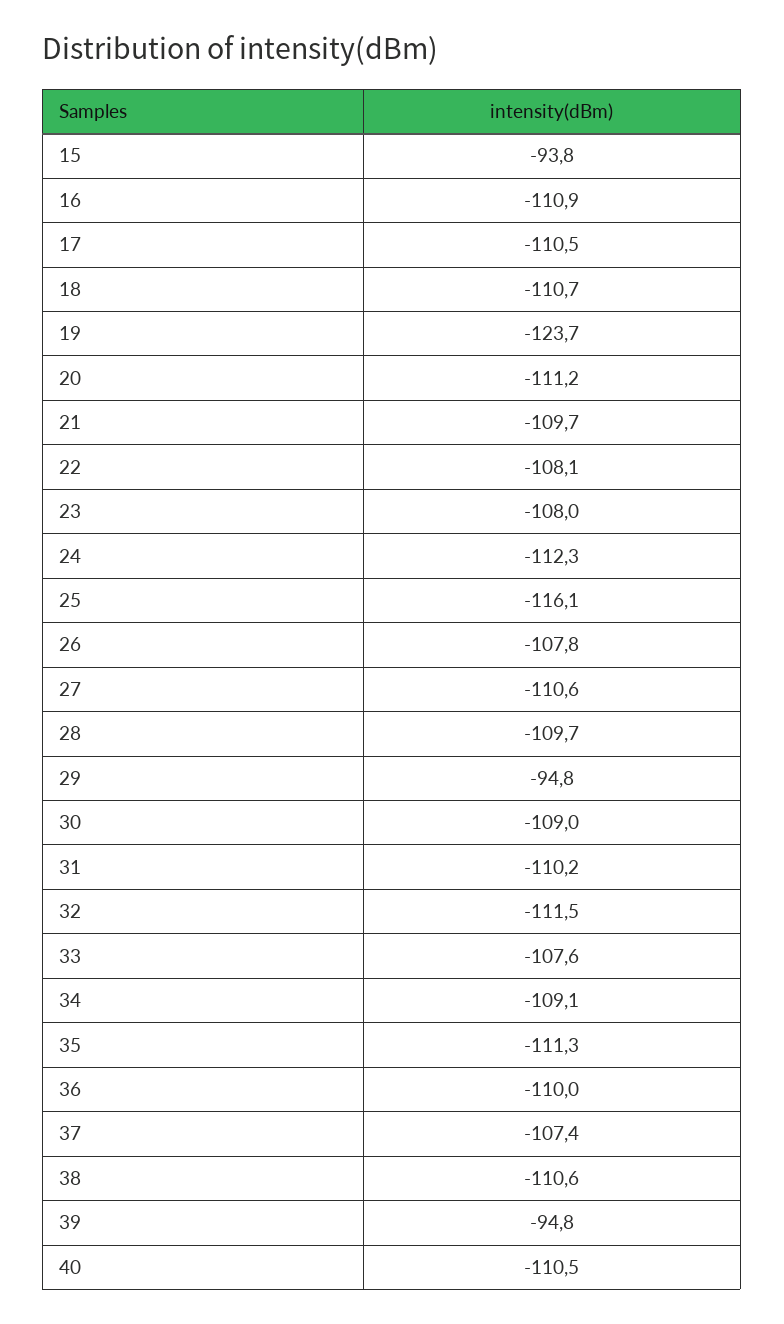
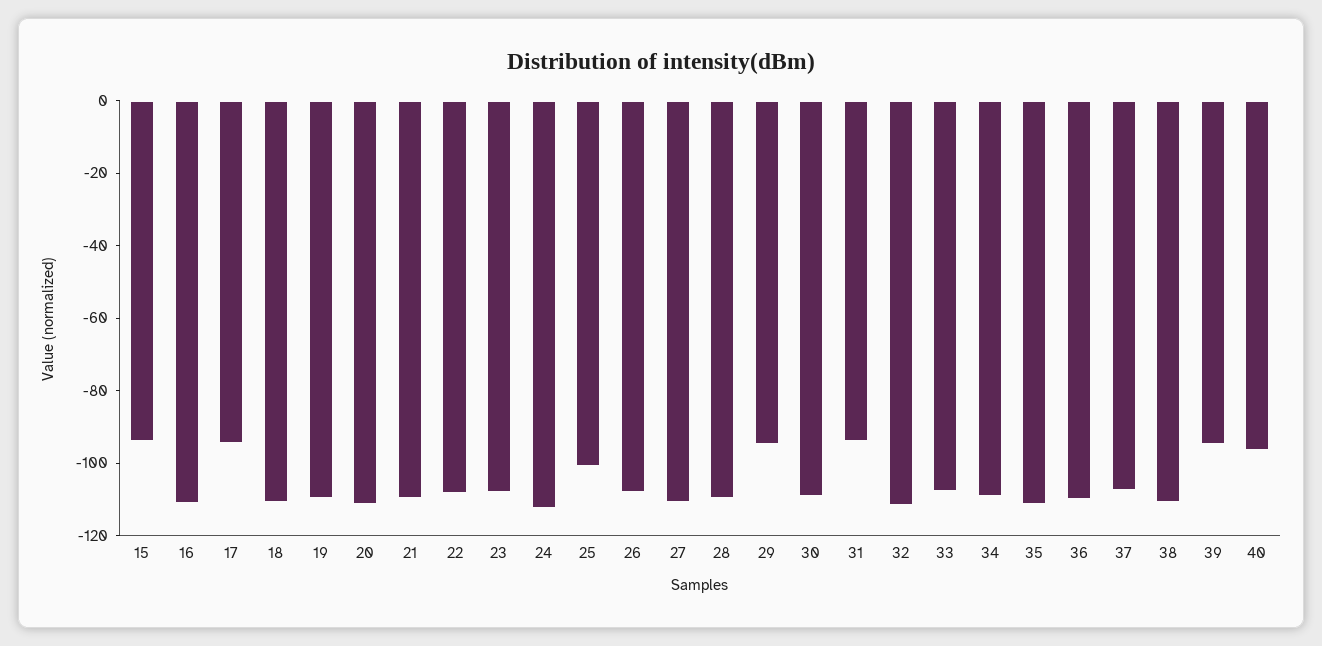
  {
    "15": -93.8,
    "16": -110.9,
-   "17": -110.5,
+   "17": -95,
    "18": -110.7,
-   "19": -123.7,
+   "19": -110,
    "20": -111.2,
    "21": -109.7,
    "22": -108.1,
    "23": -108,
    "24": -112.3,
-   "25": -116.1,
+   "25": -100,
    "26": -107.8,
    "27": -110.6,
    "28": -109.7,
    "29": -94.8,
    "30": -109,
-   "31": -110.2,
+   "31": -95,
    "32": -111.5,
    "33": -107.6,
    "34": -109.1,
    "35": -111.3,
    "36": -110,
    "37": -107.4,
    "38": -110.6,
    "39": -94.8,
-   "40": -110.5
+   "40": -95
  }

